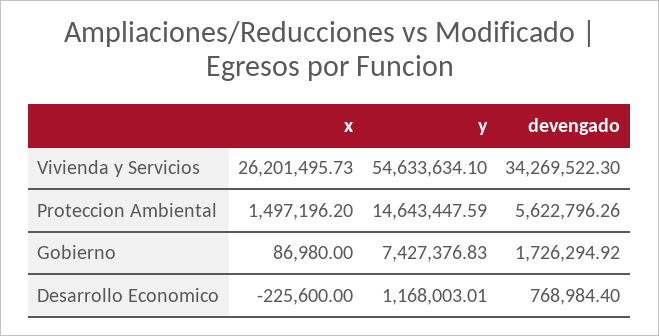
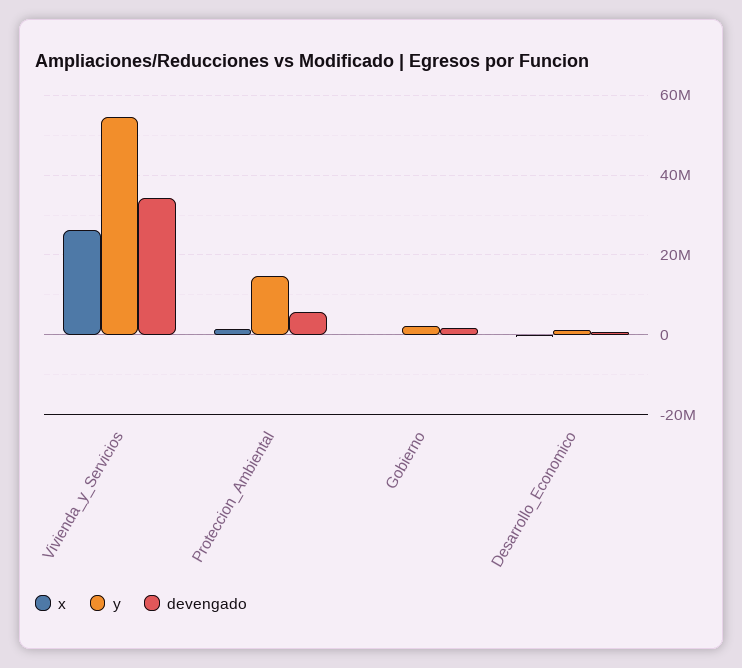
  {
    "x": {
      "Vivienda y Servicios": 26201495.73,
      "Proteccion Ambiental": 1497196.2,
      "Gobierno": 86980,
      "Desarrollo Economico": -225600
    },
    "y": {
      "Vivienda y Servicios": 54633634.1,
      "Proteccion Ambiental": 14643447.59,
-     "Gobierno": 7427376.83,
+     "Gobierno": 2000000,
      "Desarrollo Economico": 1168003.01
    },
    "devengado": {
      "Vivienda y Servicios": 34269522.3,
      "Proteccion Ambiental": 5622796.26,
      "Gobierno": 1726294.92,
      "Desarrollo Economico": 768984.4
    }
  }

